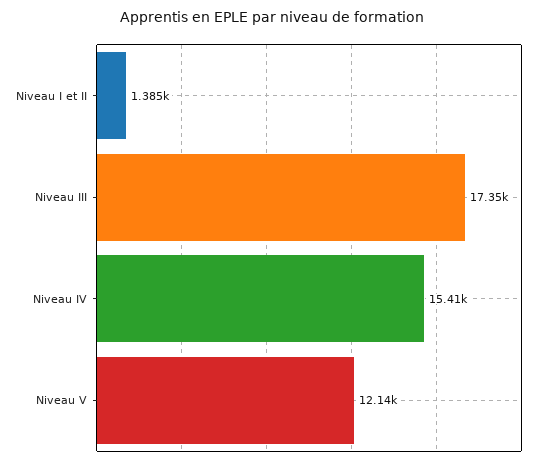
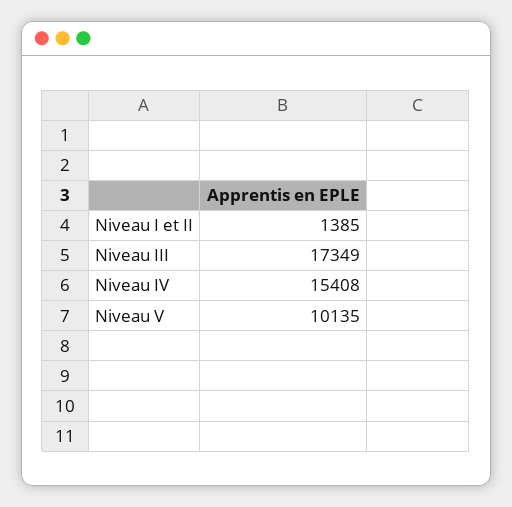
  {
    "Niveau I et II": 1385,
    "Niveau III": 17349,
    "Niveau IV": 15408,
-   "Niveau V": 12140
+   "Niveau V": 10135
  }

